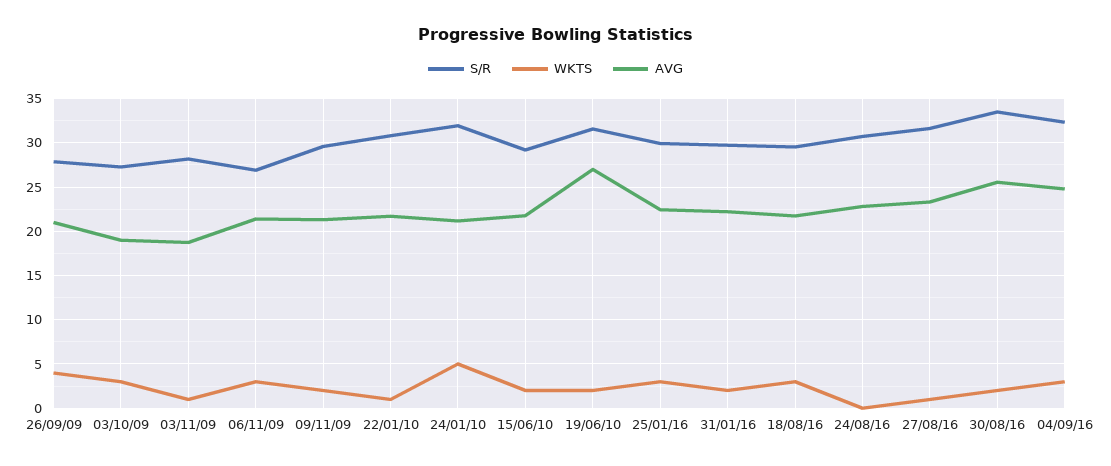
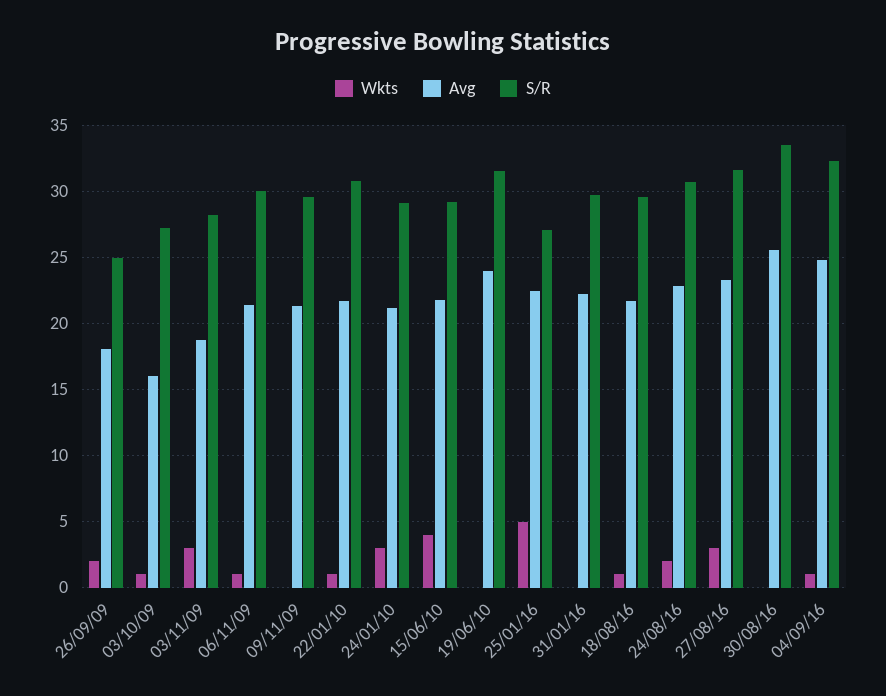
  {
    "S/R": {
-     "26/09/09": 28,
+     "26/09/09": 25,
      "03/10/09": 27.5,
      "03/11/09": 28,
-     "06/11/09": 27,
+     "06/11/09": 30,
      "09/11/09": 29.5,
      "22/01/10": 31,
-     "24/01/10": 32,
+     "24/01/10": 29,
      "15/06/10": 29,
      "19/06/10": 31.5,
-     "25/01/16": 30,
+     "25/01/16": 27,
      "31/01/16": 29.5,
      "18/08/16": 29.5,
      "24/08/16": 30.5,
      "27/08/16": 31.5,
      "30/08/16": 33.5,
      "04/09/16": 32.5
    },
    "WKTS": {
-     "26/09/09": 4,
+     "26/09/09": 2,
-     "03/10/09": 3,
+     "03/10/09": 1,
-     "03/11/09": 1,
+     "03/11/09": 3,
-     "06/11/09": 3,
+     "06/11/09": 1,
-     "09/11/09": 2,
+     "09/11/09": 0,
      "22/01/10": 1,
-     "24/01/10": 5,
+     "24/01/10": 3,
-     "15/06/10": 2,
+     "15/06/10": 4,
-     "19/06/10": 2,
+     "19/06/10": 0,
-     "25/01/16": 3,
+     "25/01/16": 5,
-     "31/01/16": 2,
+     "31/01/16": 0,
-     "18/08/16": 3,
+     "18/08/16": 1,
-     "24/08/16": 0,
+     "24/08/16": 2,
-     "27/08/16": 1,
+     "27/08/16": 3,
-     "30/08/16": 2,
+     "30/08/16": 0,
-     "04/09/16": 3
+     "04/09/16": 1
    },
    "AVG": {
-     "26/09/09": 21,
+     "26/09/09": 18,
-     "03/10/09": 19,
+     "03/10/09": 16,
      "03/11/09": 19,
      "06/11/09": 21.5,
      "09/11/09": 21.5,
      "22/01/10": 21.5,
      "24/01/10": 21,
      "15/06/10": 22,
-     "19/06/10": 27,
+     "19/06/10": 24,
      "25/01/16": 22.5,
      "31/01/16": 22,
      "18/08/16": 21.5,
      "24/08/16": 23,
      "27/08/16": 23.5,
      "30/08/16": 25.5,
      "04/09/16": 25
    }
  }

